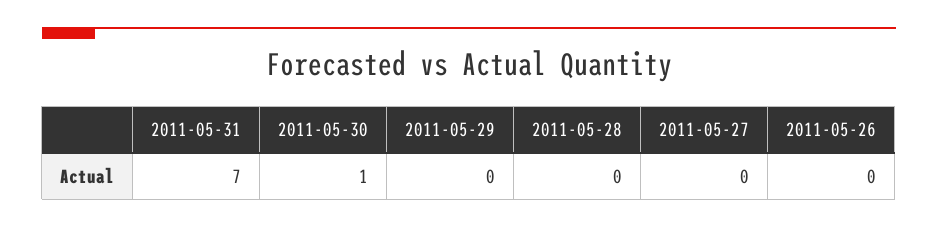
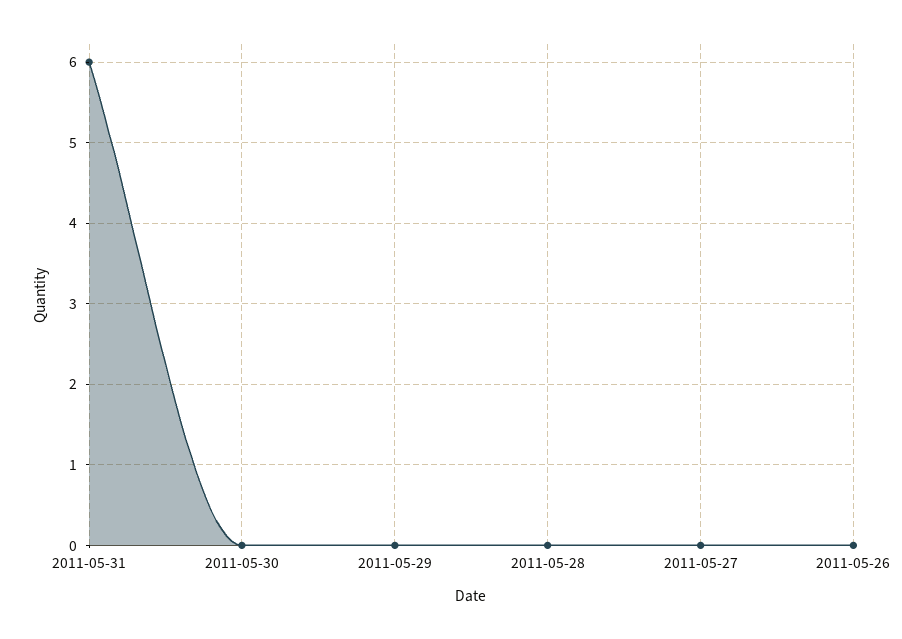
  {
-   "2011-05-31": 7,
+   "2011-05-31": 6,
-   "2011-05-30": 1,
+   "2011-05-30": 0,
    "2011-05-29": 0,
    "2011-05-28": 0,
    "2011-05-27": 0,
    "2011-05-26": 0
  }

